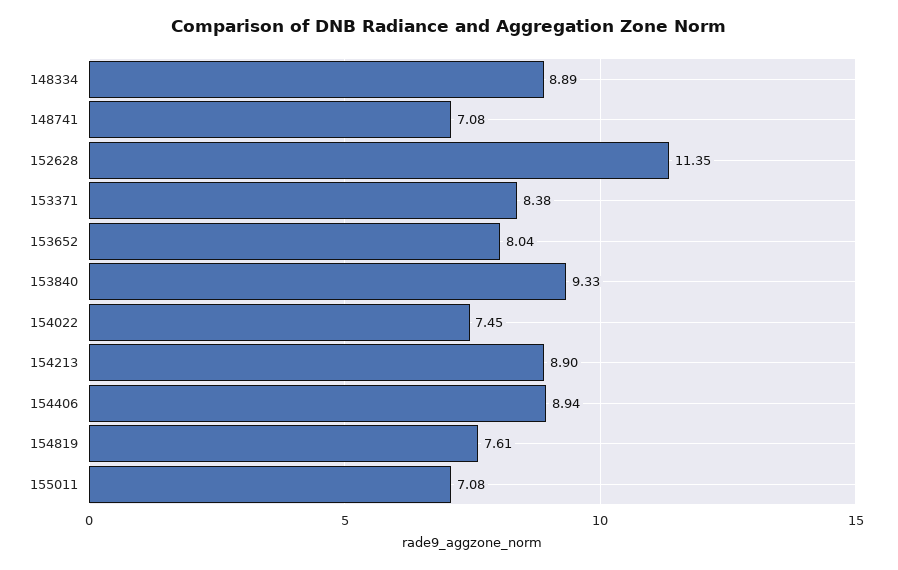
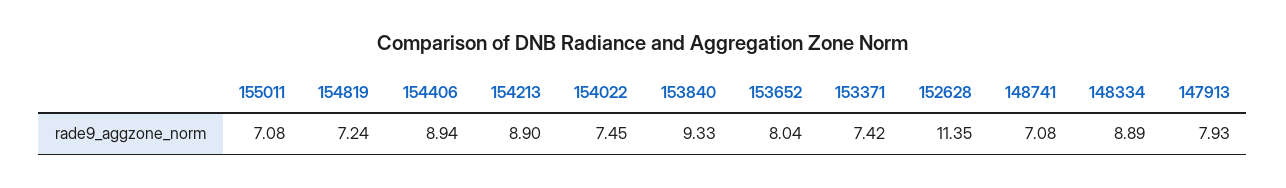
  {
    "148334": 8.89,
    "148741": 7.08,
    "152628": 11.35,
-   "153371": 8.38,
+   "153371": 7.42,
    "153652": 8.04,
    "153840": 9.33,
    "154022": 7.45,
    "154213": 8.9,
    "154406": 8.94,
-   "154819": 7.61,
+   "154819": 7.24,
-   "155011": 7.08
+   "155011": 7.08,
+   "147913": 7.93
  }

